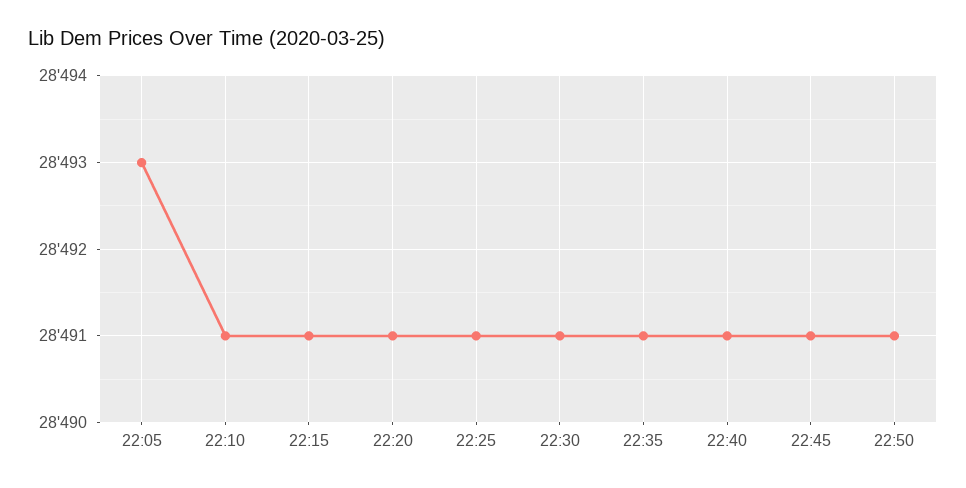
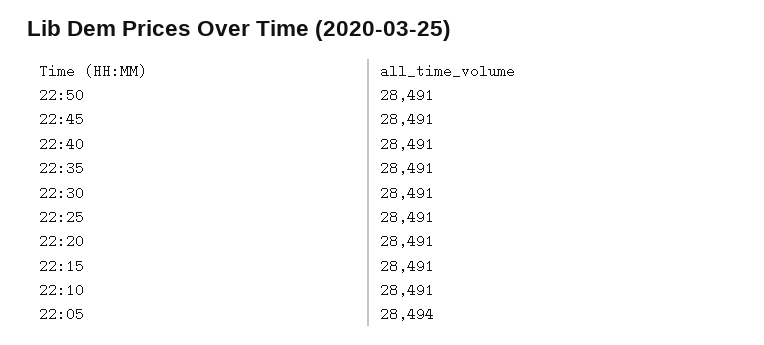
  {
-   "22:05": 28493,
+   "22:05": 28494,
    "22:10": 28491,
    "22:15": 28491,
    "22:20": 28491,
    "22:25": 28491,
    "22:30": 28491,
    "22:35": 28491,
    "22:40": 28491,
    "22:45": 28491,
    "22:50": 28491
  }

